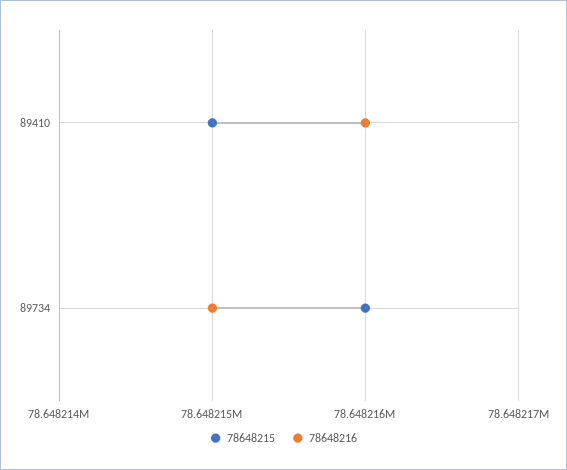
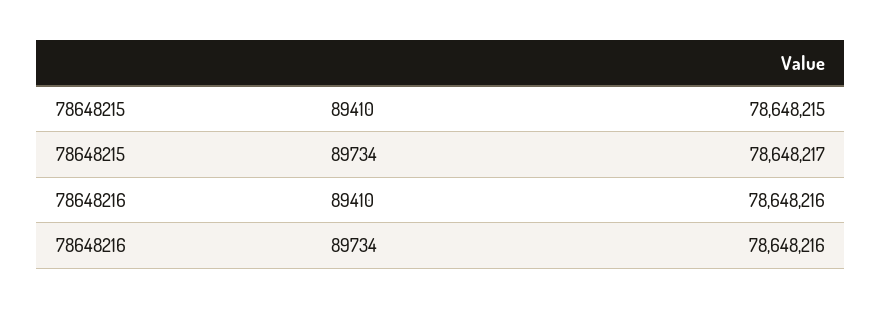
  {
    "78648215": {
      "89410": 78648215,
-     "89734": 78648216
+     "89734": 78648217
    },
    "78648216": {
      "89410": 78648216,
-     "89734": 78648215
+     "89734": 78648216
    }
  }

